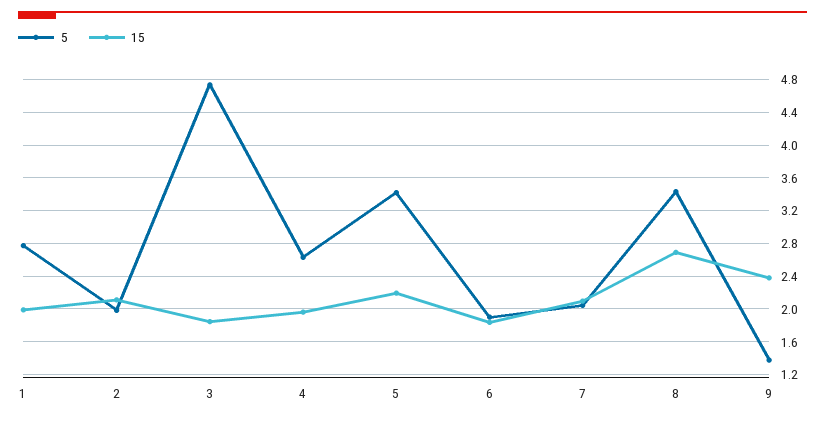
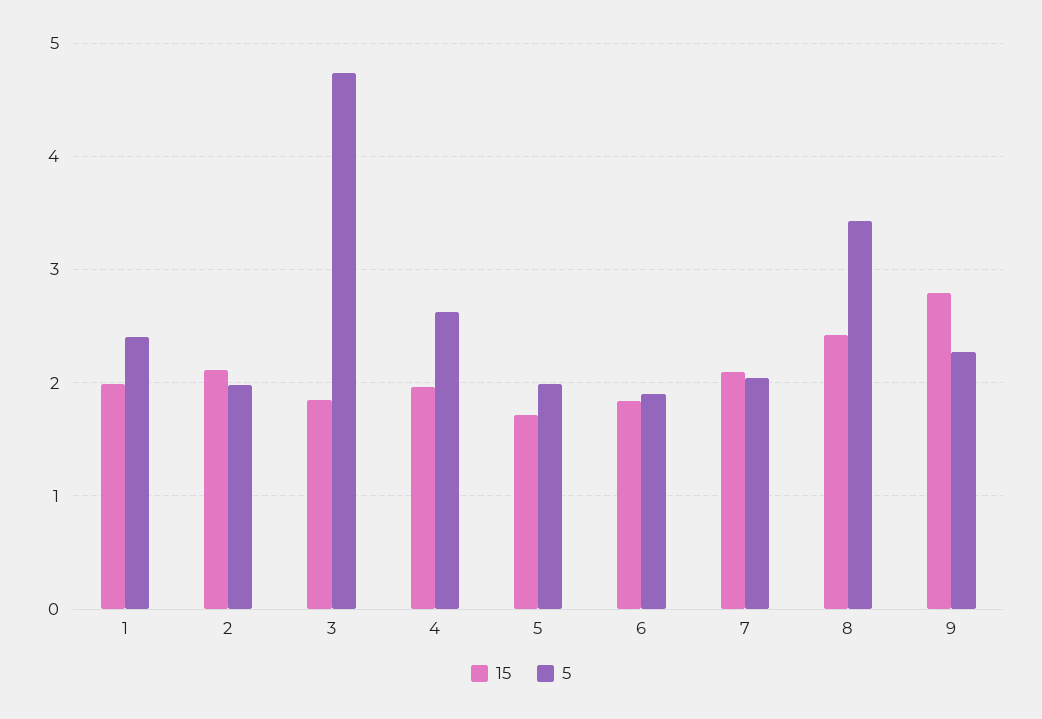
  {
    "5": {
-     "1": 2.8,
+     "1": 2.4,
      "2": 2,
      "3": 4.7,
      "4": 2.6,
-     "5": 3.4,
+     "5": 2,
      "6": 1.9,
      "7": 2,
      "8": 3.4,
-     "9": 1.4
+     "9": 2.3
    },
    "15": {
      "1": 2,
      "2": 2.1,
      "3": 1.8,
      "4": 2,
-     "5": 2.2,
+     "5": 1.7,
      "6": 1.8,
      "7": 2.1,
-     "8": 2.7,
+     "8": 2.4,
-     "9": 2.4
+     "9": 2.8
    }
  }

